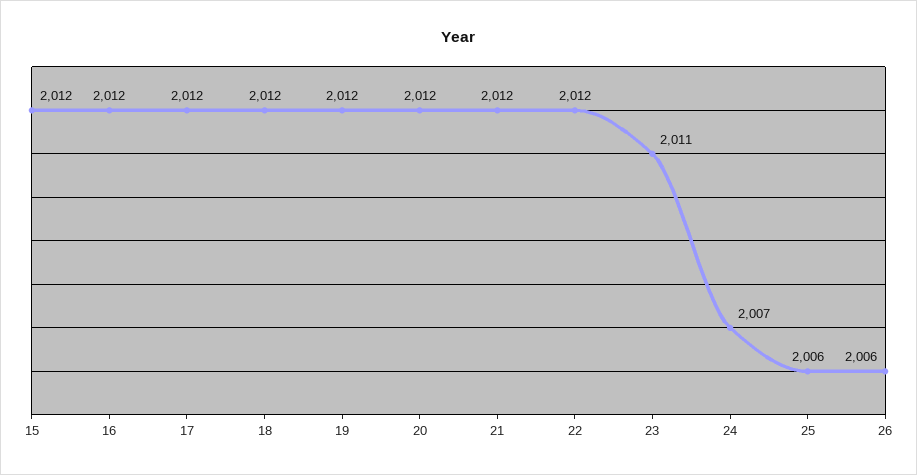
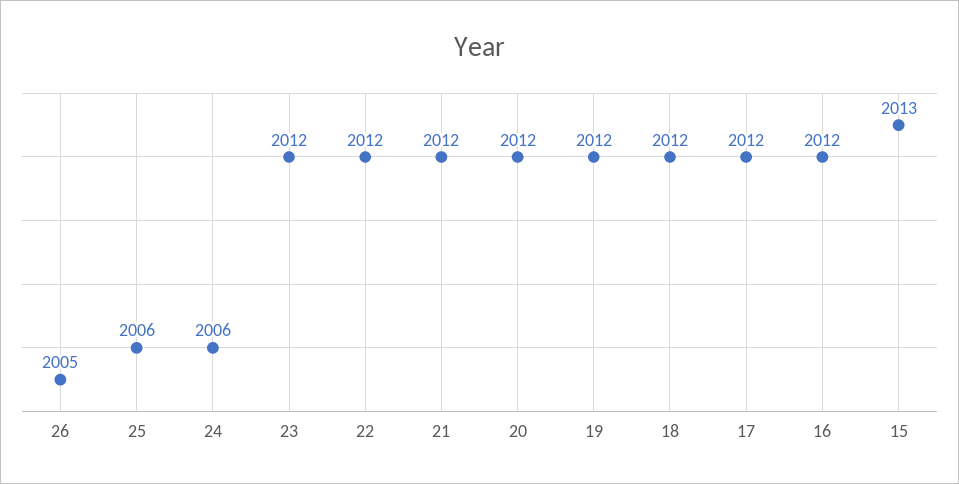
  {
-   "15": 2012,
+   "15": 2013,
    "16": 2012,
    "17": 2012,
    "18": 2012,
    "19": 2012,
    "20": 2012,
    "21": 2012,
    "22": 2012,
-   "23": 2011,
+   "23": 2012,
-   "24": 2007,
+   "24": 2006,
    "25": 2006,
-   "26": 2006
+   "26": 2005
  }

